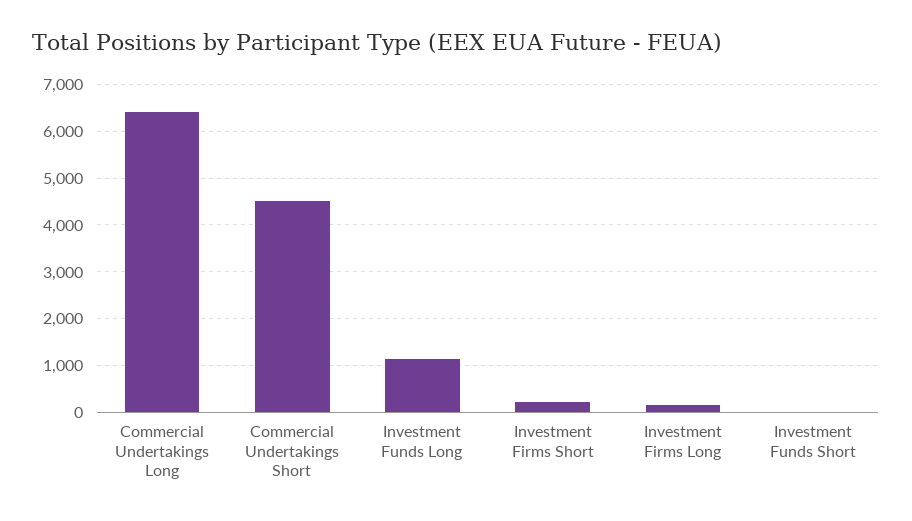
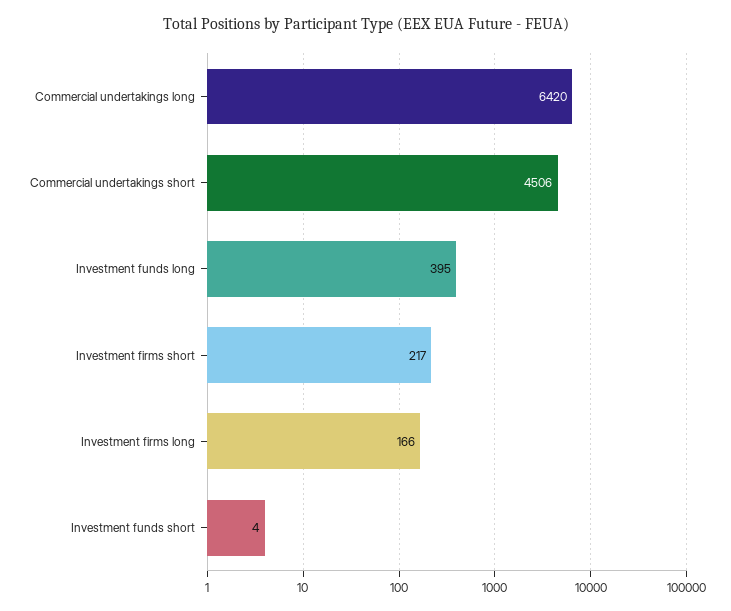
  {
    "Commercial Undertakings Long": 6420,
    "Commercial Undertakings Short": 4506,
-   "Investment Funds Long": 1200,
+   "Investment Funds Long": 395,
    "Investment Firms Short": 217,
    "Investment Firms Long": 166,
    "Investment Funds Short": 4
  }

